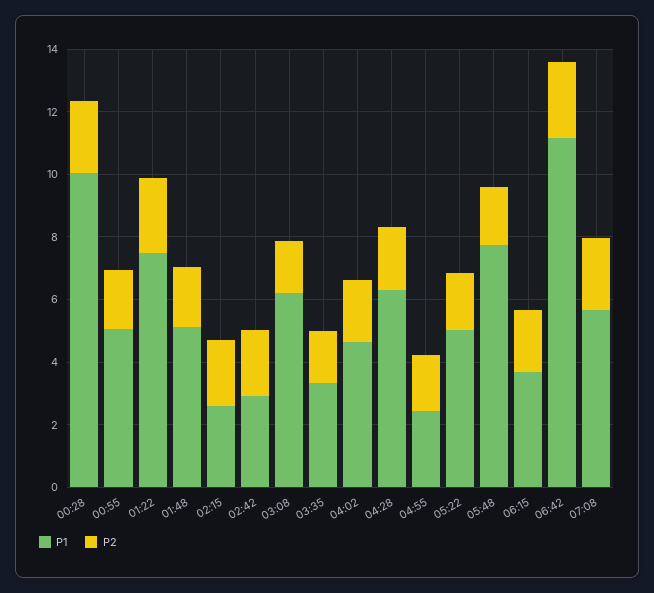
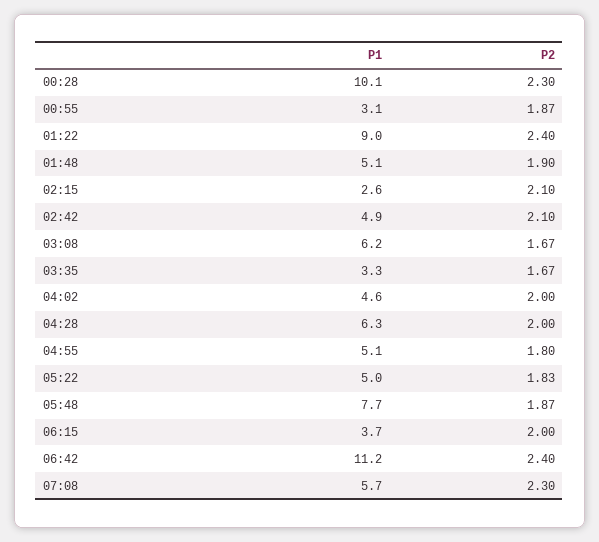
  {
    "P1": {
      "00:28": 10.1,
-     "00:55": 5,
+     "00:55": 3.1,
-     "01:22": 7.5,
+     "01:22": 9,
      "01:48": 5.1,
      "02:15": 2.6,
-     "02:42": 3,
+     "02:42": 4.9,
      "03:08": 6.2,
      "03:35": 3.3,
      "04:02": 4.6,
      "04:28": 6.3,
-     "04:55": 2.5,
+     "04:55": 5.1,
      "05:22": 5,
      "05:48": 7.7,
      "06:15": 3.7,
      "06:42": 11.2,
      "07:08": 5.7
    },
    "P2": {
      "00:28": 2.3,
      "00:55": 1.87,
      "01:22": 2.4,
      "01:48": 1.9,
      "02:15": 2.1,
      "02:42": 2.1,
      "03:08": 1.67,
      "03:35": 1.67,
      "04:02": 2,
      "04:28": 2,
      "04:55": 1.8,
      "05:22": 1.83,
      "05:48": 1.87,
      "06:15": 2,
      "06:42": 2.4,
      "07:08": 2.3
    }
  }

